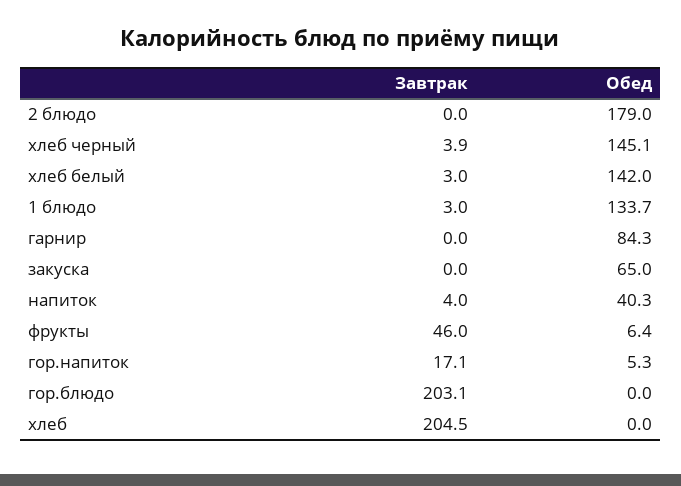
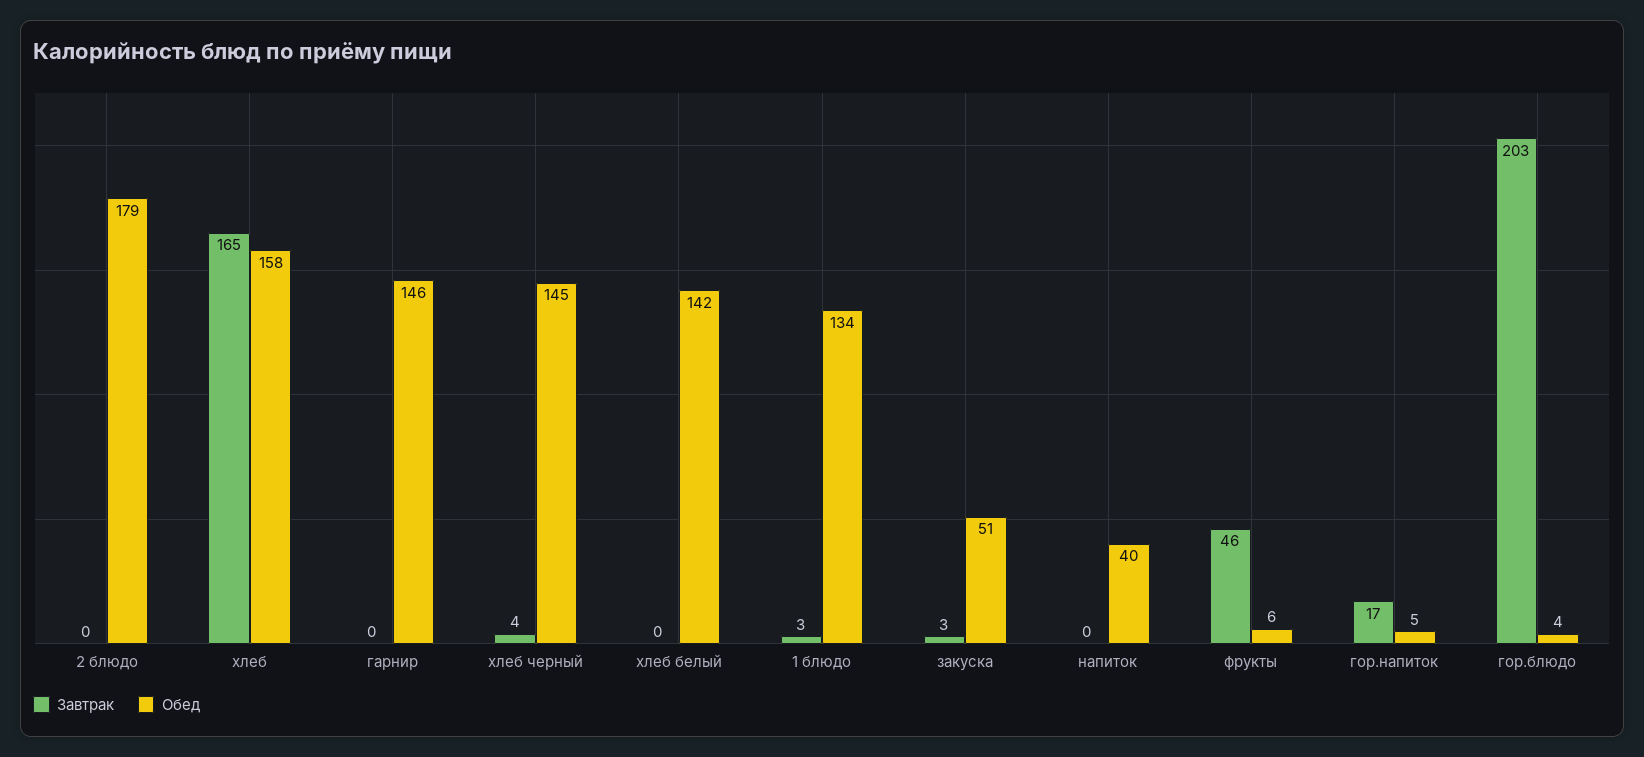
  {
    "Завтрак": {
      "2 блюдо": 0,
      "хлеб черный": 3.9,
-     "хлеб белый": 3,
+     "хлеб белый": 0,
      "1 блюдо": 3,
      "гарнир": 0,
-     "закуска": 0,
+     "закуска": 3,
-     "напиток": 4,
+     "напиток": 0,
      "фрукты": 46,
      "гор.напиток": 17.1,
      "гор.блюдо": 203.1,
-     "хлеб": 204.5
+     "хлеб": 165
    },
    "Обед": {
      "2 блюдо": 179,
      "хлеб черный": 145.1,
      "хлеб белый": 142,
      "1 блюдо": 133.7,
-     "гарнир": 84.3,
+     "гарнир": 146,
-     "закуска": 65,
+     "закуска": 51,
      "напиток": 40.3,
      "фрукты": 6.4,
      "гор.напиток": 5.3,
-     "гор.блюдо": 0,
+     "гор.блюдо": 4,
-     "хлеб": 0
+     "хлеб": 158
    }
  }

